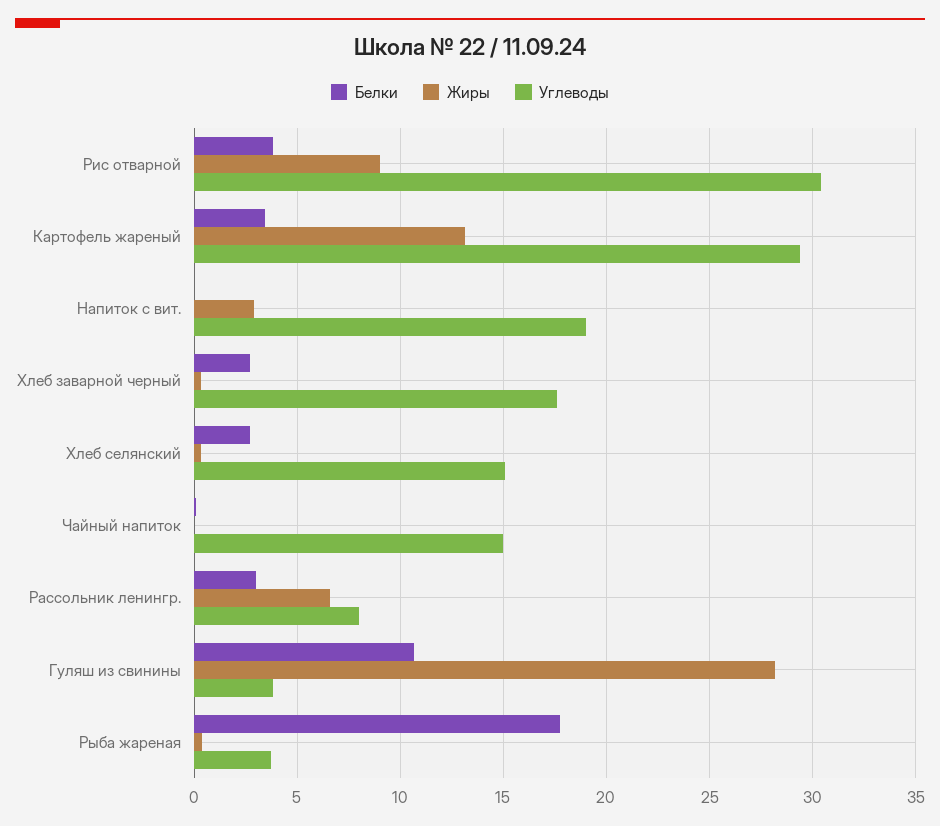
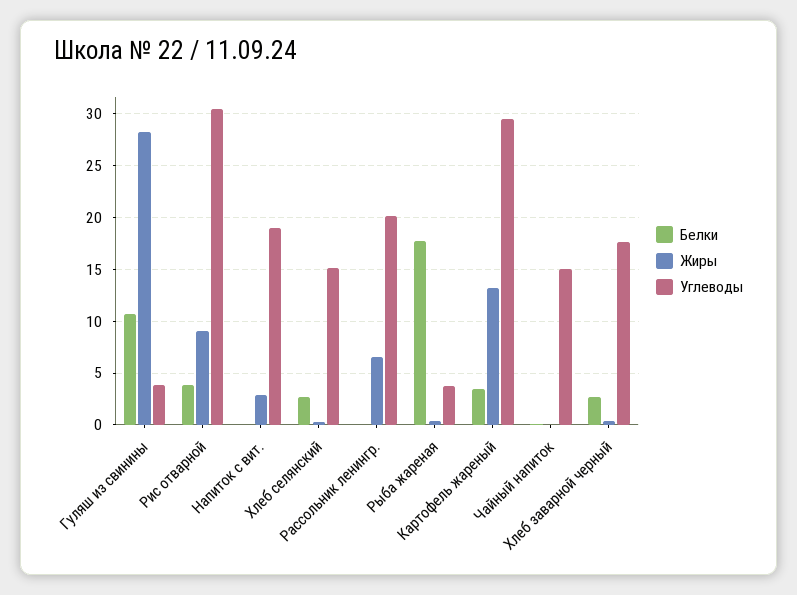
  {
    "Белки": {
      "Рис отварной": 4,
      "Картофель жареный": 3.5,
      "Напиток с вит.": 0,
      "Хлеб заварной черный": 2.5,
      "Хлеб селянский": 2.5,
      "Чайный напиток": 0,
-     "Рассольник ленингр.": 3,
+     "Рассольник ленингр.": 0,
      "Гуляш из свинины": 10.5,
      "Рыба жареная": 17.5
    },
    "Жиры": {
      "Рис отварной": 9,
      "Картофель жареный": 13,
      "Напиток с вит.": 3,
      "Хлеб заварной черный": 0.5,
      "Хлеб селянский": 0.5,
      "Чайный напиток": 0,
      "Рассольник ленингр.": 6.5,
      "Гуляш из свинины": 28,
      "Рыба жареная": 0.5
    },
    "Углеводы": {
      "Рис отварной": 30.5,
      "Картофель жареный": 29.5,
      "Напиток с вит.": 19,
      "Хлеб заварной черный": 17.5,
      "Хлеб селянский": 15,
      "Чайный напиток": 15,
-     "Рассольник ленингр.": 8,
+     "Рассольник ленингр.": 20,
      "Гуляш из свинины": 4,
      "Рыба жареная": 3.5
    }
  }

